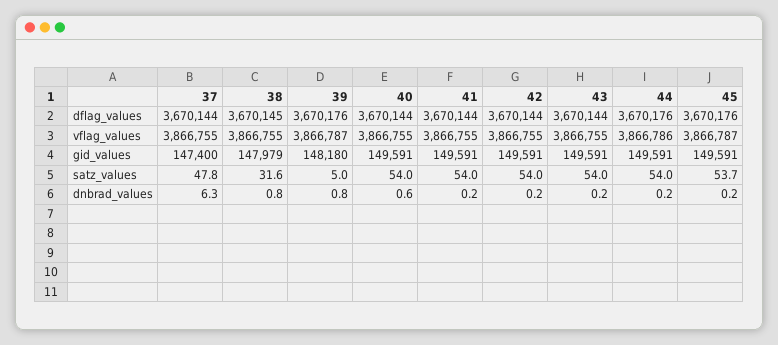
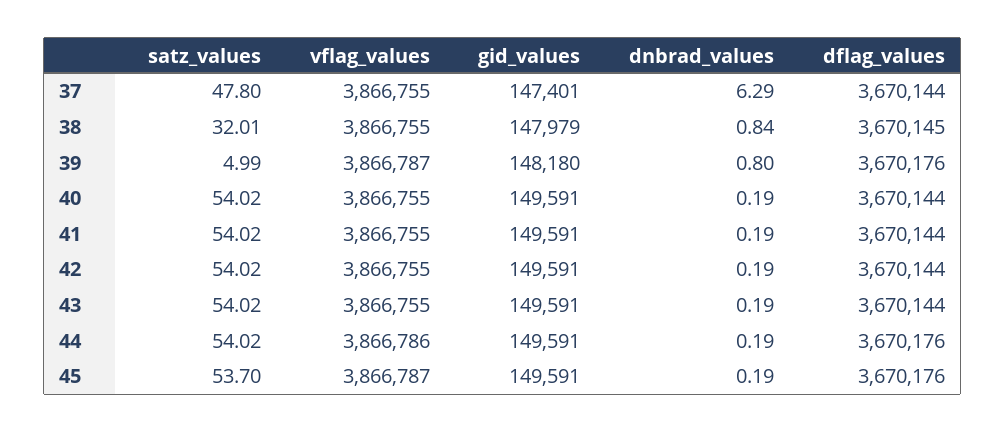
  {
    "37": {
      "dflag_values": 3670144,
      "vflag_values": 3866755,
-     "gid_values": 147400,
+     "gid_values": 147401,
      "satz_values": 47.8,
      "dnbrad_values": 6.29
    },
    "38": {
      "dflag_values": 3670145,
      "vflag_values": 3866755,
      "gid_values": 147979,
-     "satz_values": 31.6,
+     "satz_values": 32.01,
      "dnbrad_values": 0.84
    },
    "39": {
      "dflag_values": 3670176,
      "vflag_values": 3866787,
      "gid_values": 148180,
      "satz_values": 4.99,
      "dnbrad_values": 0.8
    },
    "40": {
      "dflag_values": 3670144,
      "vflag_values": 3866755,
      "gid_values": 149591,
      "satz_values": 54.02,
-     "dnbrad_values": 0.6
+     "dnbrad_values": 0.19
    },
    "41": {
      "dflag_values": 3670144,
      "vflag_values": 3866755,
      "gid_values": 149591,
      "satz_values": 54.02,
      "dnbrad_values": 0.19
    },
    "42": {
      "dflag_values": 3670144,
      "vflag_values": 3866755,
      "gid_values": 149591,
      "satz_values": 54.02,
      "dnbrad_values": 0.19
    },
    "43": {
      "dflag_values": 3670144,
      "vflag_values": 3866755,
      "gid_values": 149591,
      "satz_values": 54.02,
      "dnbrad_values": 0.19
    },
    "44": {
      "dflag_values": 3670176,
      "vflag_values": 3866786,
      "gid_values": 149591,
      "satz_values": 54.02,
      "dnbrad_values": 0.19
    },
    "45": {
      "dflag_values": 3670176,
      "vflag_values": 3866787,
      "gid_values": 149591,
      "satz_values": 53.7,
      "dnbrad_values": 0.19
    }
  }

